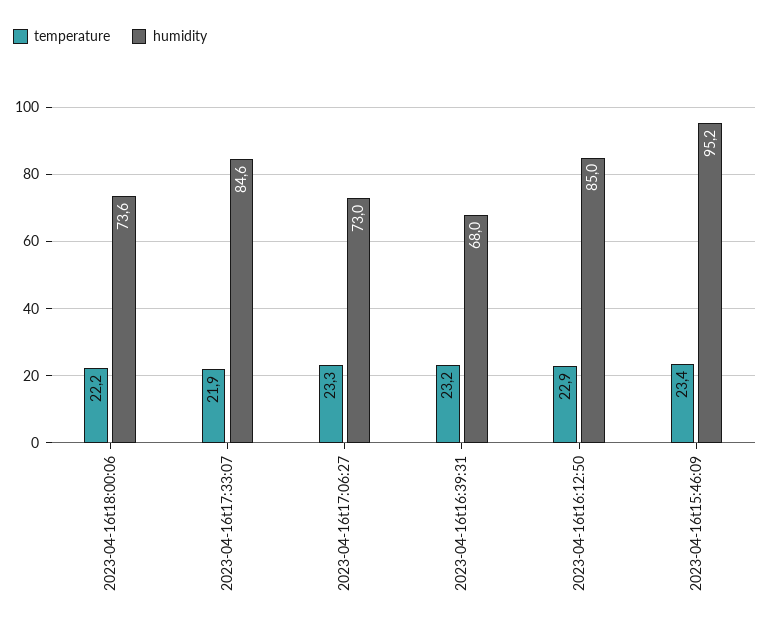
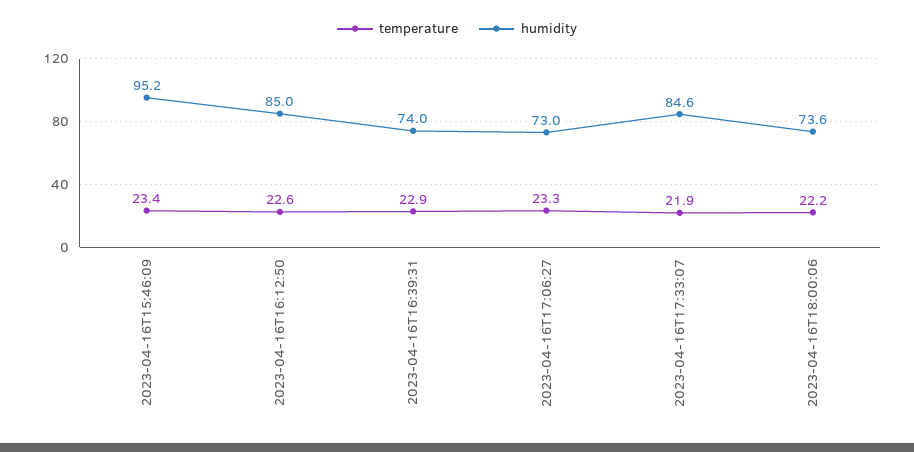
  {
    "temperature": {
      "2023-04-16t18:00:06": 22.2,
      "2023-04-16t17:33:07": 21.9,
      "2023-04-16t17:06:27": 23.3,
-     "2023-04-16t16:39:31": 23.2,
+     "2023-04-16t16:39:31": 22.9,
-     "2023-04-16t16:12:50": 22.9,
+     "2023-04-16t16:12:50": 22.6,
      "2023-04-16t15:46:09": 23.4
    },
    "humidity": {
      "2023-04-16t18:00:06": 73.6,
      "2023-04-16t17:33:07": 84.6,
      "2023-04-16t17:06:27": 73,
-     "2023-04-16t16:39:31": 68,
+     "2023-04-16t16:39:31": 74,
      "2023-04-16t16:12:50": 85,
      "2023-04-16t15:46:09": 95.2
    }
  }

